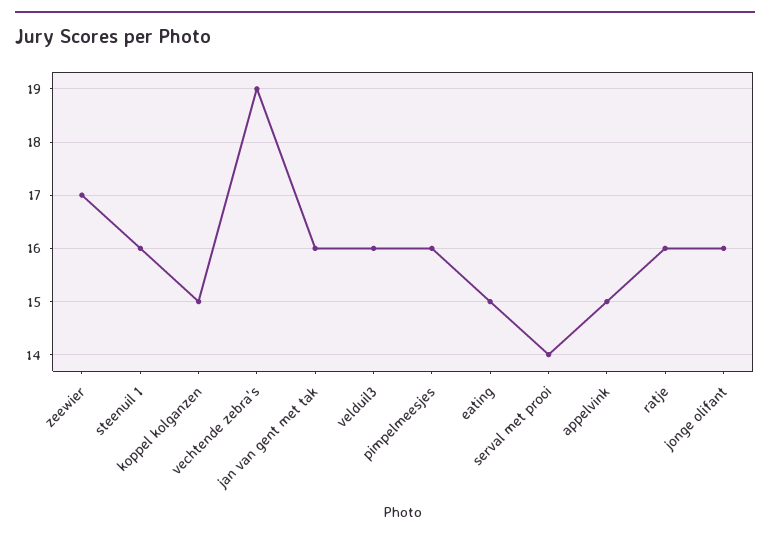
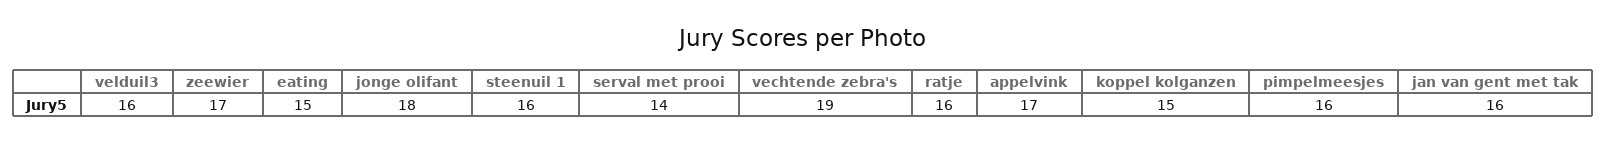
  {
    "zeewier": 17,
    "steenuil 1": 16,
    "koppel kolganzen": 15,
    "vechtende zebra's": 19,
    "jan van gent met tak": 16,
    "velduil3": 16,
    "pimpelmeesjes": 16,
    "eating": 15,
    "serval met prooi": 14,
-   "appelvink": 15,
+   "appelvink": 17,
    "ratje": 16,
-   "jonge olifant": 16
+   "jonge olifant": 18
  }

